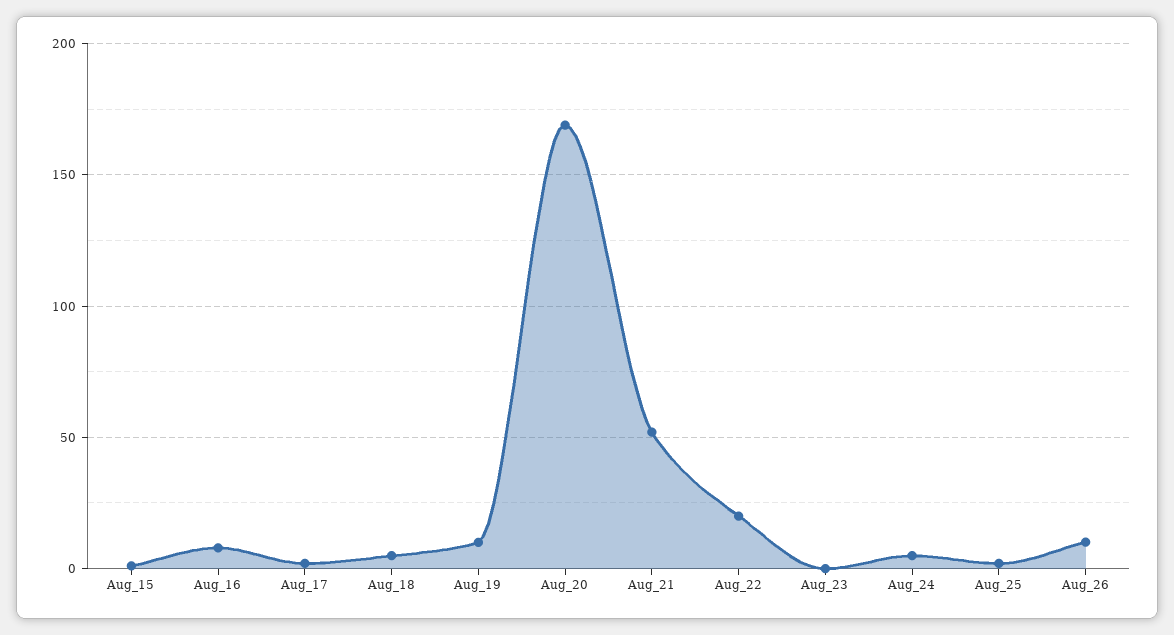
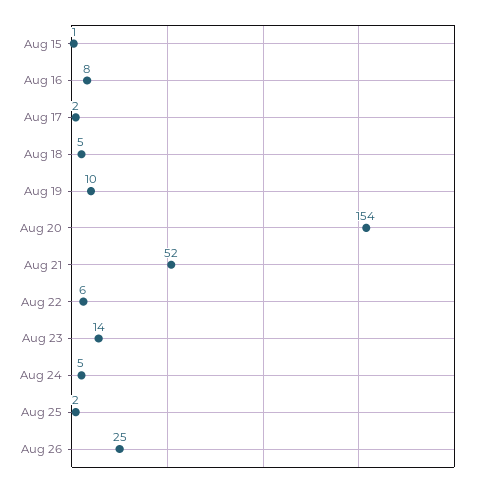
  {
    "Aug_15": 1,
    "Aug_16": 8,
    "Aug_17": 2,
    "Aug_18": 5,
    "Aug_19": 10,
-   "Aug_20": 170,
+   "Aug_20": 154,
    "Aug_21": 52,
-   "Aug_22": 20,
+   "Aug_22": 6,
-   "Aug_23": 0,
+   "Aug_23": 14,
    "Aug_24": 5,
    "Aug_25": 2,
-   "Aug_26": 10
+   "Aug_26": 25
  }

